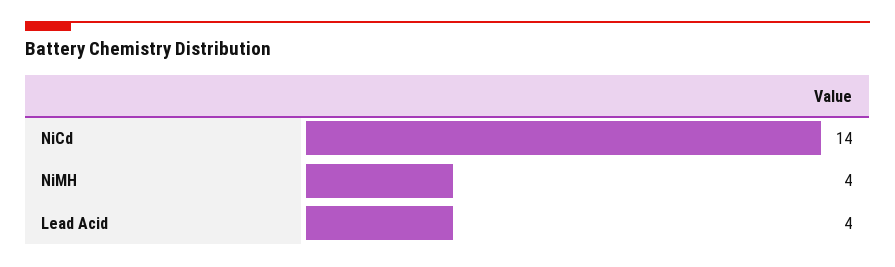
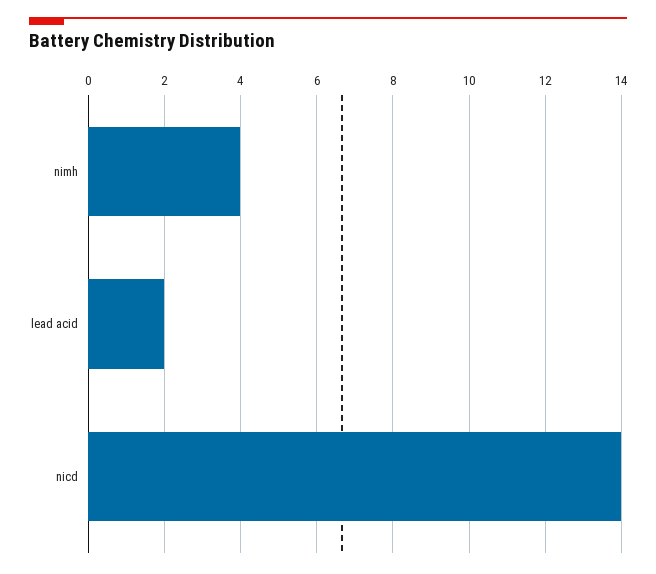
  {
    "NiCd": 14,
    "NiMH": 4,
-   "Lead Acid": 4
+   "Lead Acid": 2
  }

